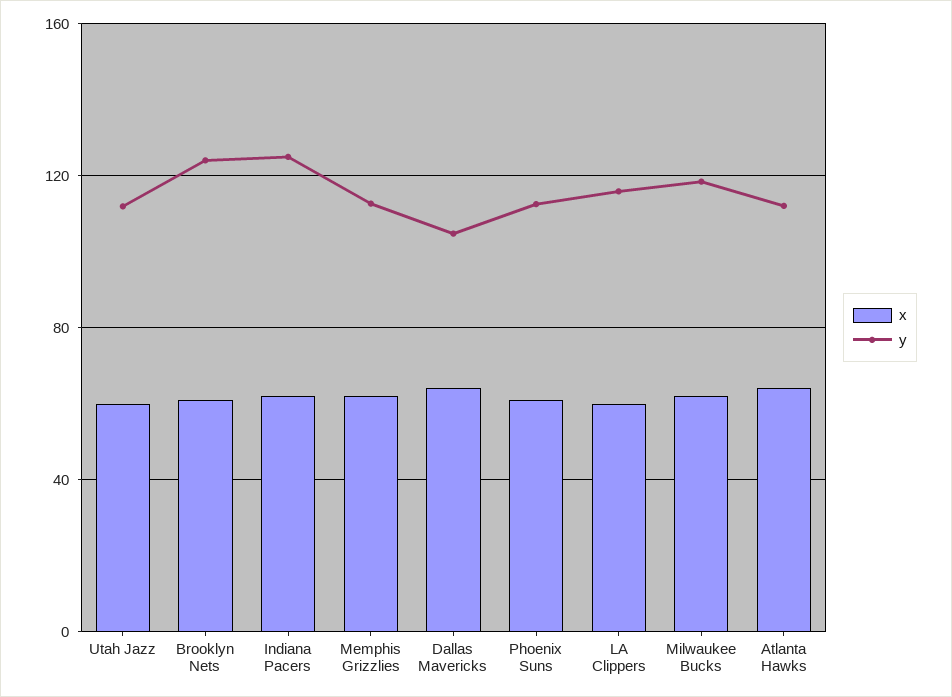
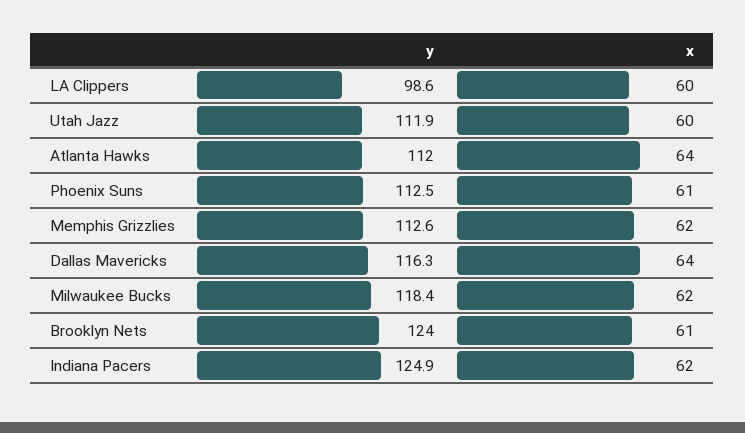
  {
    "x": {
      "Utah Jazz": 60,
      "Brooklyn Nets": 61,
      "Indiana Pacers": 62,
      "Memphis Grizzlies": 62,
      "Dallas Mavericks": 64,
      "Phoenix Suns": 61,
      "LA Clippers": 60,
      "Milwaukee Bucks": 62,
      "Atlanta Hawks": 64
    },
    "y": {
      "Utah Jazz": 111.9,
      "Brooklyn Nets": 124,
      "Indiana Pacers": 124.9,
      "Memphis Grizzlies": 112.6,
-     "Dallas Mavericks": 105,
+     "Dallas Mavericks": 116.3,
      "Phoenix Suns": 112.5,
-     "LA Clippers": 115,
+     "LA Clippers": 98.6,
      "Milwaukee Bucks": 118.4,
      "Atlanta Hawks": 112
    }
  }

